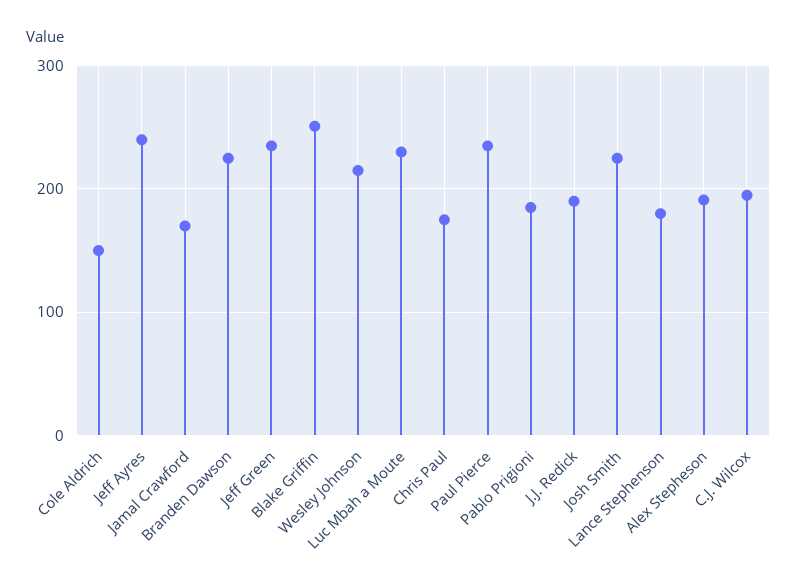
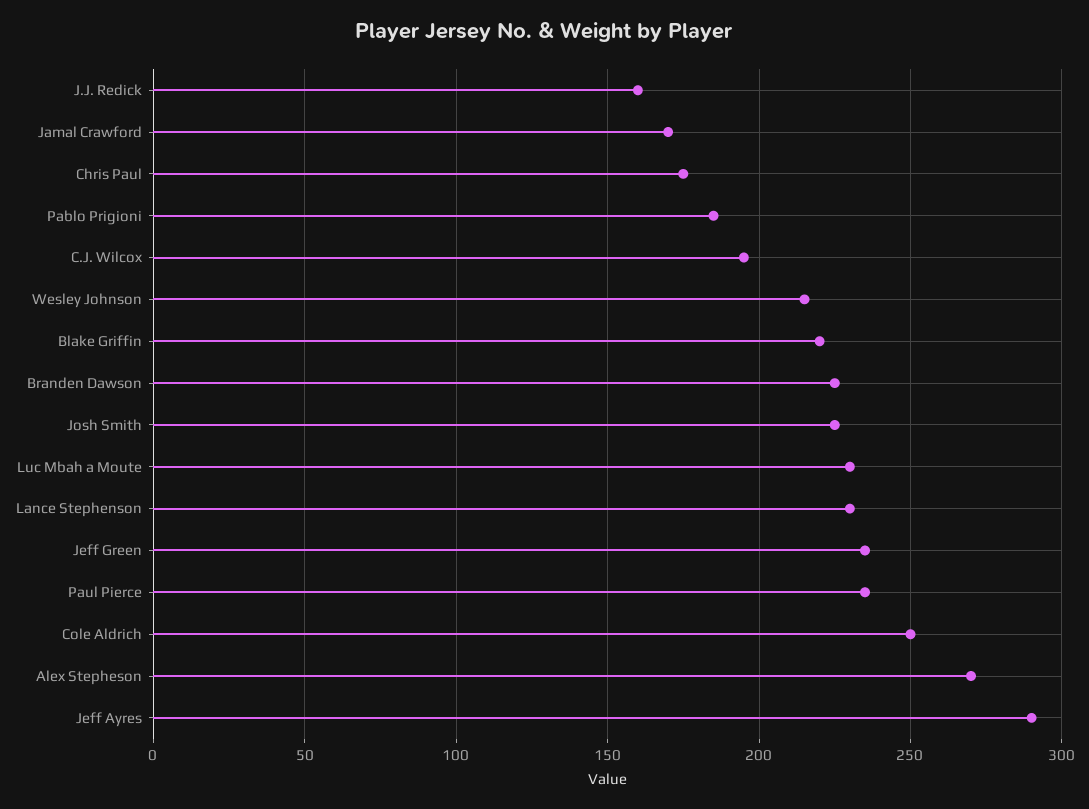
  {
-   "Cole Aldrich": 150,
+   "Cole Aldrich": 250,
-   "Jeff Ayres": 240,
+   "Jeff Ayres": 290,
    "Jamal Crawford": 170,
    "Branden Dawson": 225,
    "Jeff Green": 235,
-   "Blake Griffin": 250,
+   "Blake Griffin": 220,
    "Wesley Johnson": 215,
    "Luc Mbah a Moute": 230,
    "Chris Paul": 175,
    "Paul Pierce": 235,
    "Pablo Prigioni": 185,
-   "J.J. Redick": 190,
+   "J.J. Redick": 160,
    "Josh Smith": 225,
-   "Lance Stephenson": 180,
+   "Lance Stephenson": 230,
-   "Alex Stepheson": 190,
+   "Alex Stepheson": 270,
    "C.J. Wilcox": 195
  }

